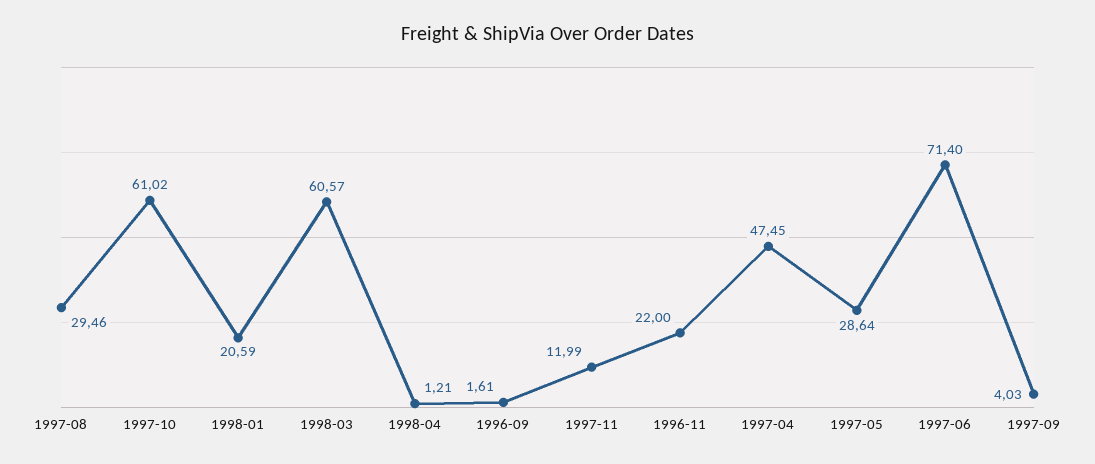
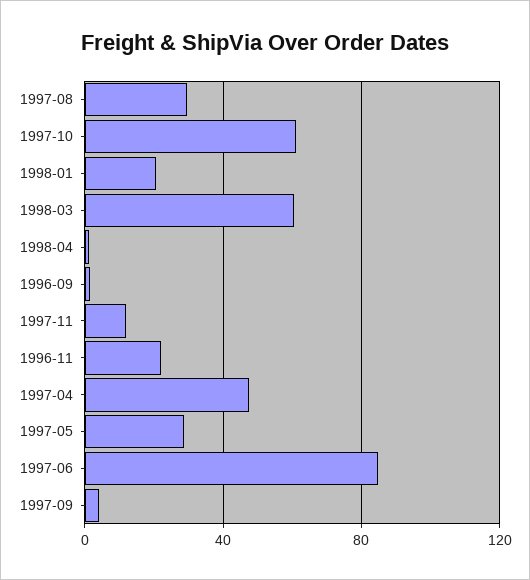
  {
    "1997-08": 29.46,
    "1997-10": 61.02,
    "1998-01": 20.59,
    "1998-03": 60.57,
    "1998-04": 1.21,
    "1996-09": 1.61,
    "1997-11": 11.99,
    "1996-11": 22,
    "1997-04": 47.45,
    "1997-05": 28.64,
-   "1997-06": 71.4,
+   "1997-06": 85,
    "1997-09": 4.03
  }

